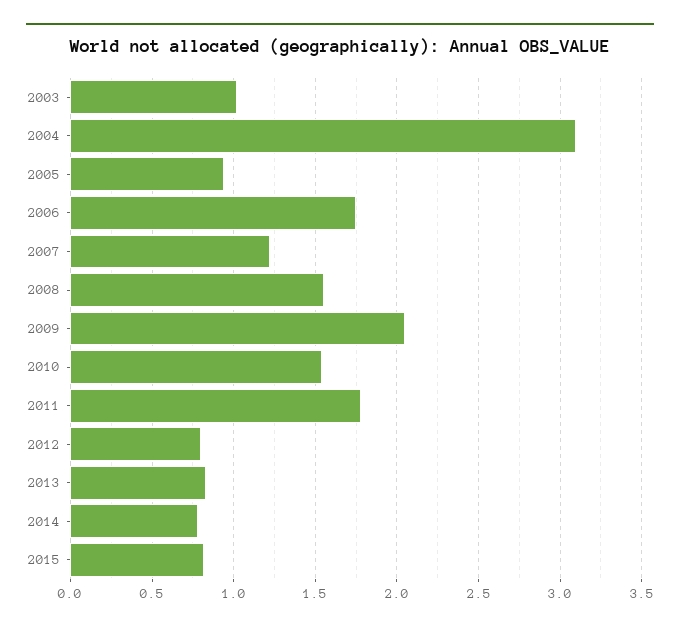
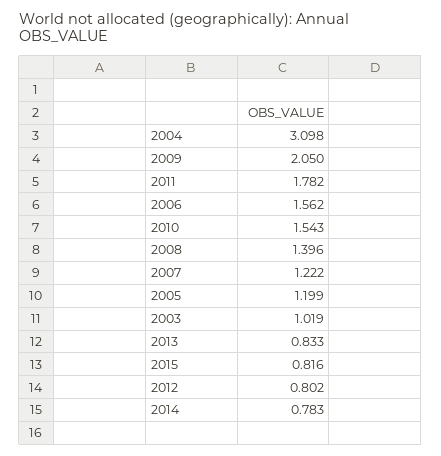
  {
    "2003": 1.019,
    "2004": 3.098,
-   "2005": 0.95,
+   "2005": 1.199,
-   "2006": 1.75,
+   "2006": 1.562,
    "2007": 1.222,
-   "2008": 1.55,
+   "2008": 1.396,
    "2009": 2.05,
    "2010": 1.543,
    "2011": 1.782,
    "2012": 0.802,
    "2013": 0.833,
    "2014": 0.783,
    "2015": 0.816
  }

